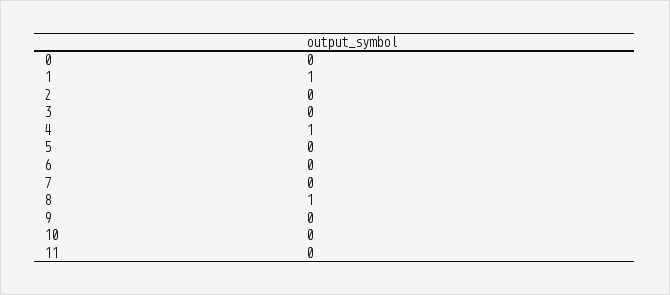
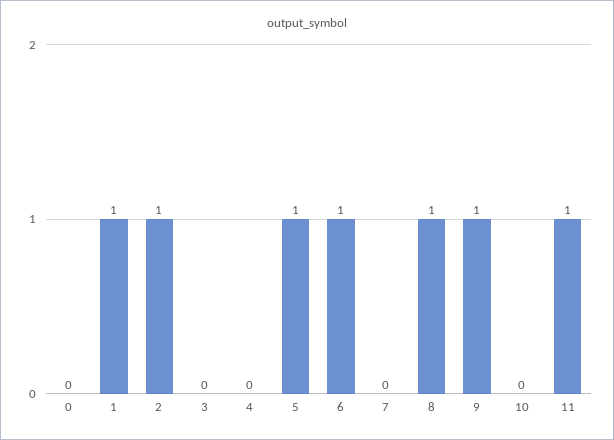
  {
    "0": 0,
    "1": 1,
-   "2": 0,
+   "2": 1,
    "3": 0,
-   "4": 1,
+   "4": 0,
-   "5": 0,
+   "5": 1,
-   "6": 0,
+   "6": 1,
    "7": 0,
    "8": 1,
-   "9": 0,
+   "9": 1,
    "10": 0,
-   "11": 0
+   "11": 1
  }

